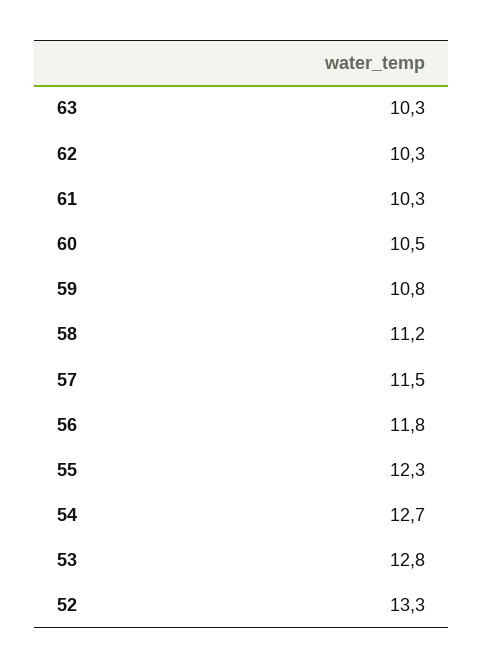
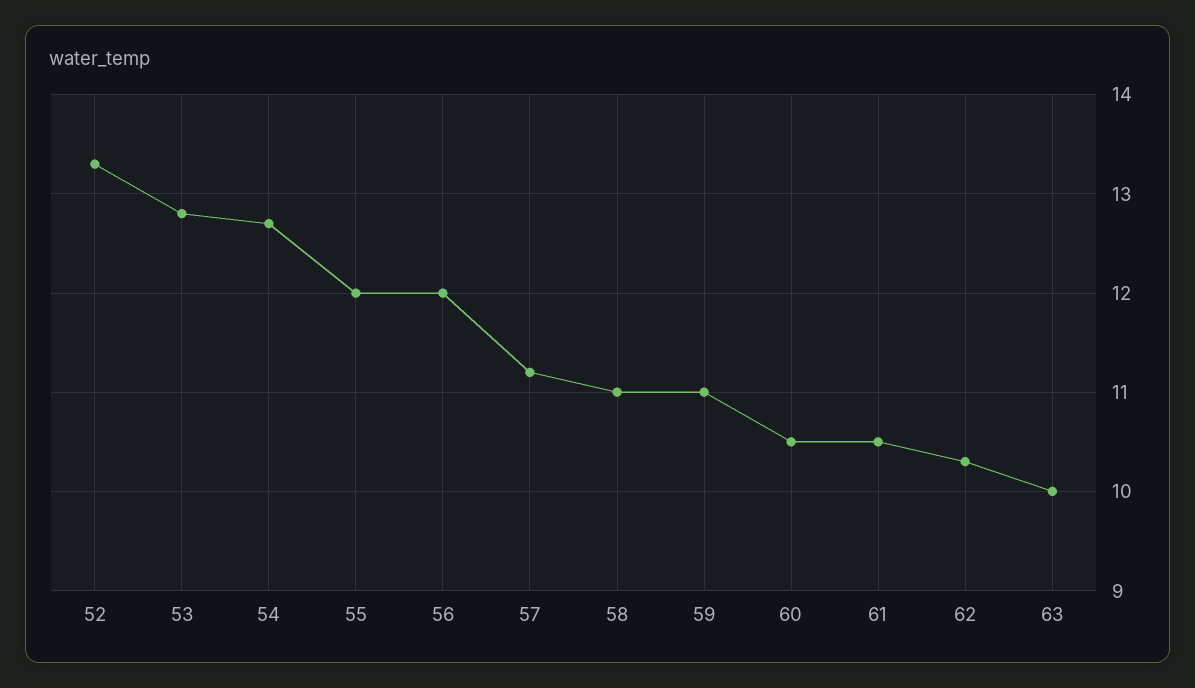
  {
-   "63": 10.3,
+   "63": 10,
    "62": 10.3,
-   "61": 10.3,
+   "61": 10.5,
    "60": 10.5,
-   "59": 10.8,
+   "59": 11,
-   "58": 11.2,
+   "58": 11,
-   "57": 11.5,
+   "57": 11.2,
-   "56": 11.8,
+   "56": 12,
-   "55": 12.3,
+   "55": 12,
    "54": 12.7,
    "53": 12.8,
    "52": 13.3
  }

